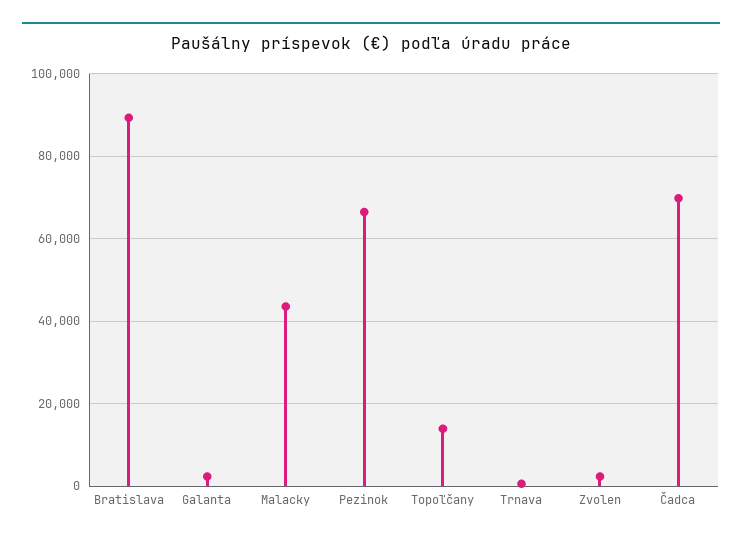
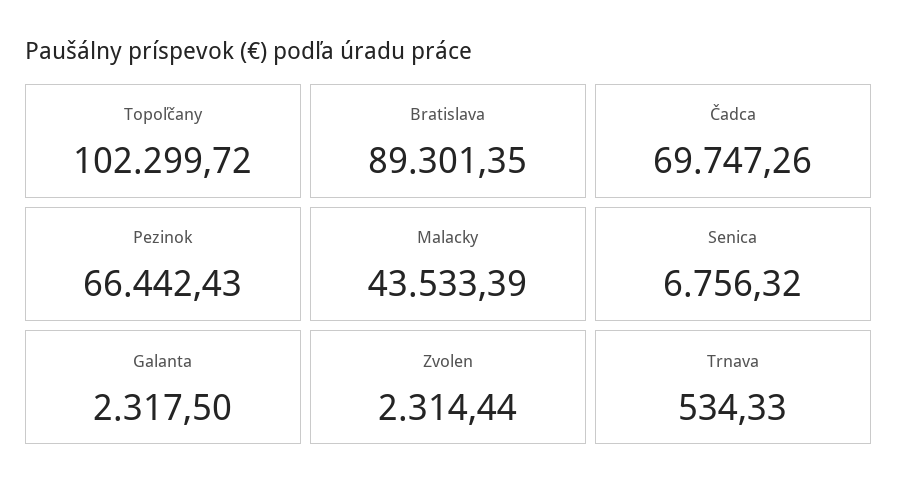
  {
    "Bratislava": 89301.35,
    "Galanta": 2317.5,
    "Malacky": 43533.39,
    "Pezinok": 66442.43,
-   "Topoľčany": 14000,
+   "Topoľčany": 102299.72,
    "Trnava": 534.33,
    "Zvolen": 2314.44,
-   "Čadca": 69747.26
+   "Čadca": 69747.26,
+   "Senica": 6756.32
  }

